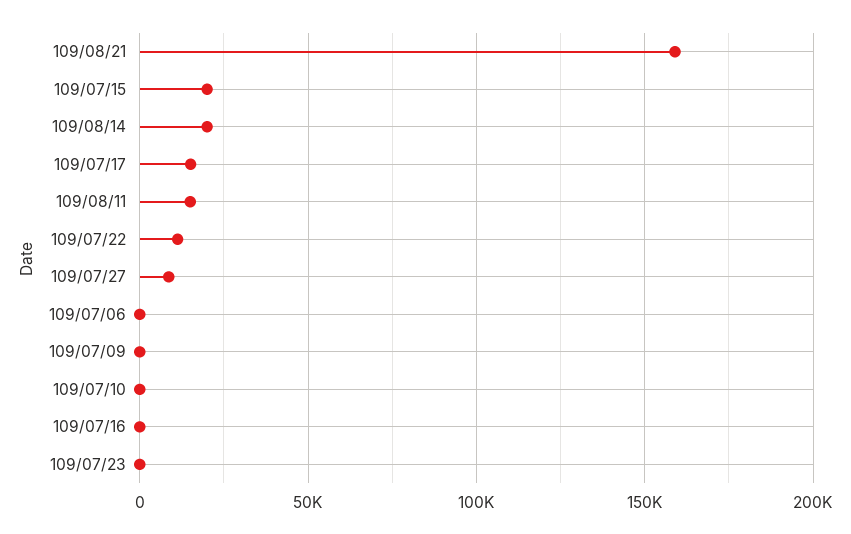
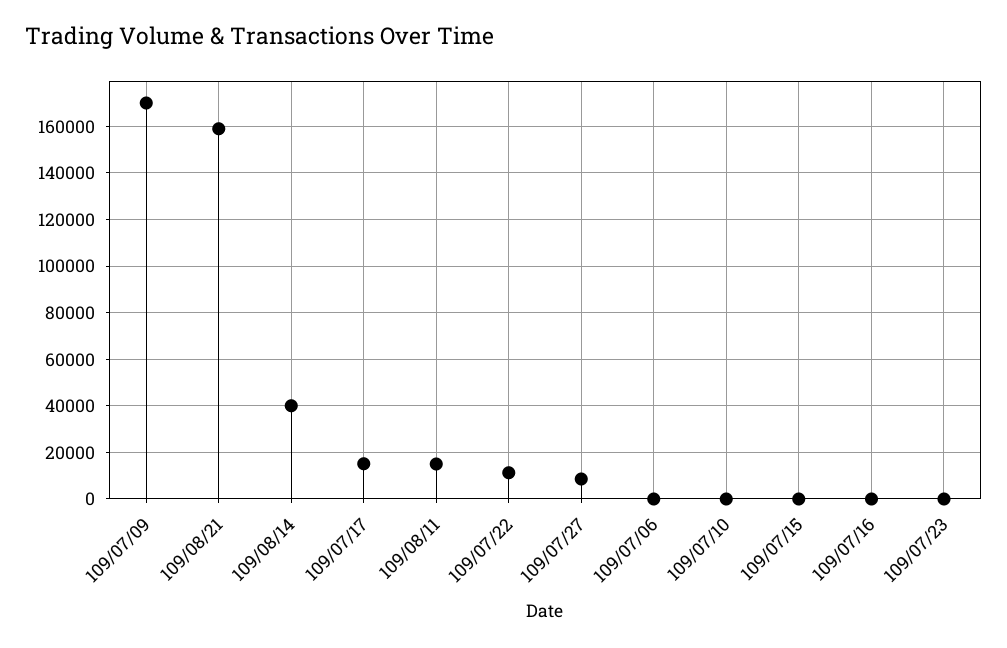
  {
    "109/08/21": 160000,
-   "109/07/15": 20000,
+   "109/07/15": 0,
-   "109/08/14": 20000,
+   "109/08/14": 40000,
    "109/07/17": 15000,
    "109/08/11": 15000,
    "109/07/22": 10000,
    "109/07/27": 10000,
    "109/07/06": 0,
-   "109/07/09": 0,
+   "109/07/09": 170000,
    "109/07/10": 0,
    "109/07/16": 0,
    "109/07/23": 0
  }

